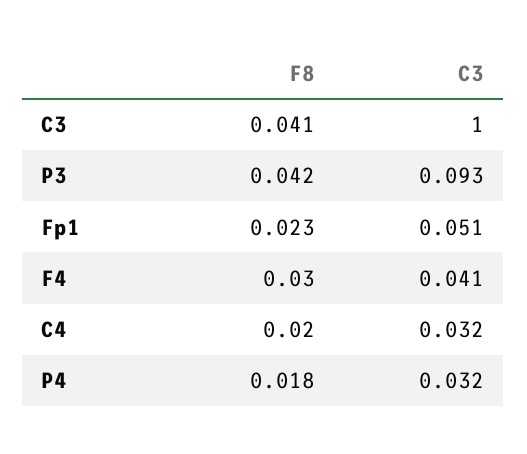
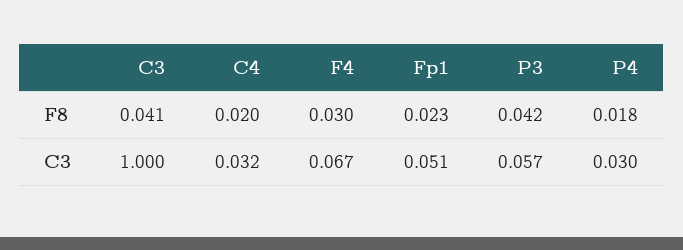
  {
    "F8": {
      "C3": 0.041,
      "P3": 0.042,
      "Fp1": 0.023,
      "F4": 0.03,
      "C4": 0.02,
      "P4": 0.018
    },
    "C3": {
      "C3": 1,
-     "P3": 0.093,
+     "P3": 0.057,
      "Fp1": 0.051,
-     "F4": 0.041,
+     "F4": 0.067,
      "C4": 0.032,
-     "P4": 0.032
+     "P4": 0.03
    }
  }

